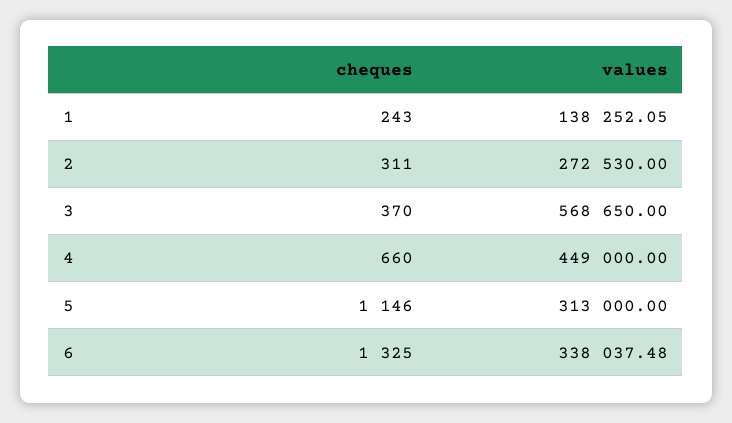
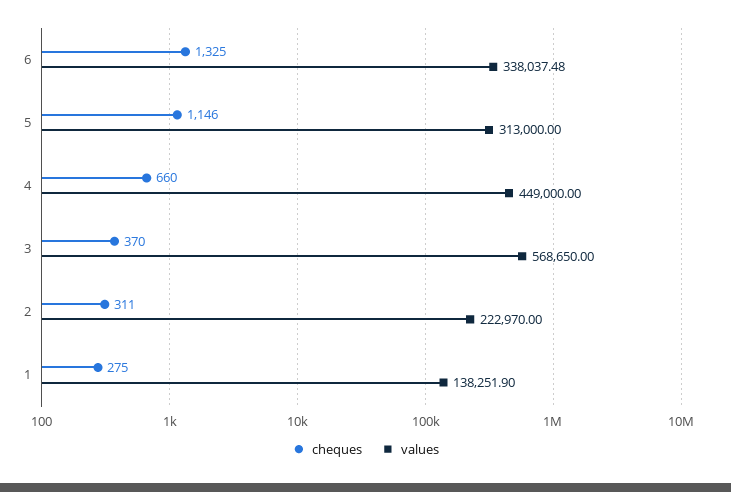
  {
    "cheques": {
-     "1": 243,
+     "1": 275,
      "2": 311,
      "3": 370,
      "4": 660,
      "5": 1146,
      "6": 1325
    },
    "values": {
-     "1": 138252.05,
+     "1": 138251.9,
-     "2": 272530,
+     "2": 222970,
      "3": 568650,
      "4": 449000,
      "5": 313000,
      "6": 338037.48
    }
  }

